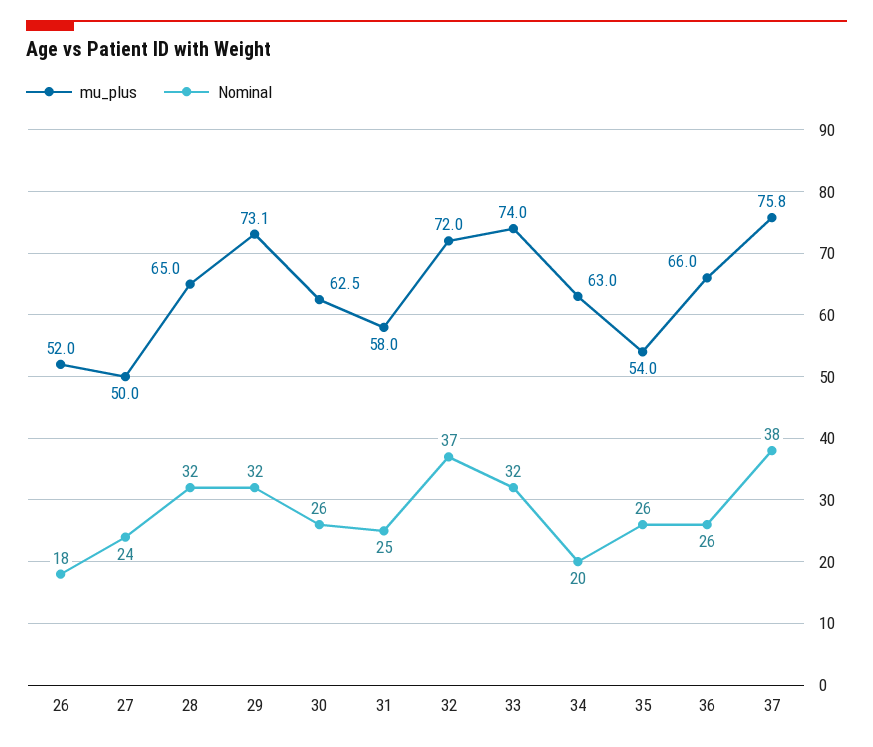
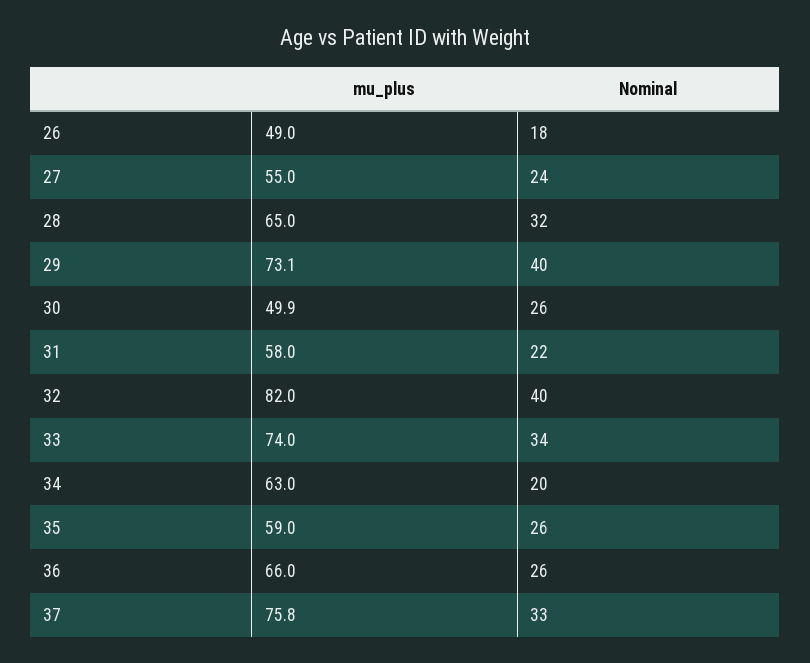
  {
    "mu_plus": {
-     "26": 52,
+     "26": 49,
-     "27": 50,
+     "27": 55,
      "28": 65,
      "29": 73.1,
-     "30": 62.5,
+     "30": 49.9,
      "31": 58,
-     "32": 72,
+     "32": 82,
      "33": 74,
      "34": 63,
-     "35": 54,
+     "35": 59,
      "36": 66,
      "37": 75.8
    },
    "Nominal": {
      "26": 18,
      "27": 24,
      "28": 32,
-     "29": 32,
+     "29": 40,
      "30": 26,
-     "31": 25,
+     "31": 22,
-     "32": 37,
+     "32": 40,
-     "33": 32,
+     "33": 34,
      "34": 20,
      "35": 26,
      "36": 26,
-     "37": 38
+     "37": 33
    }
  }

